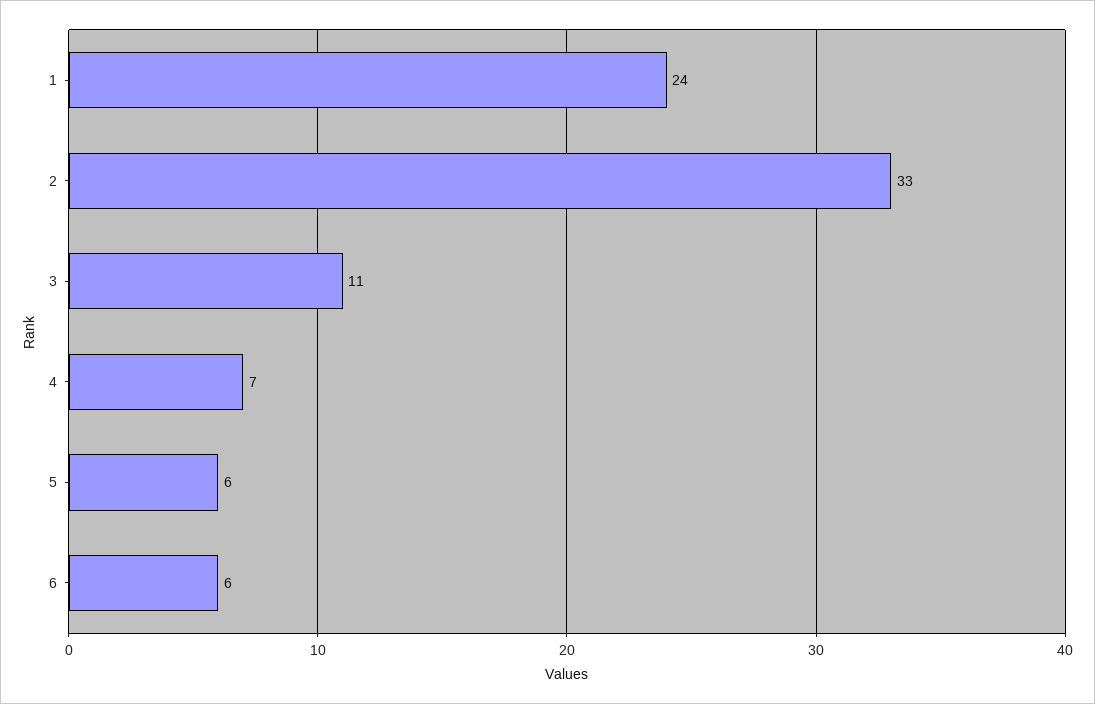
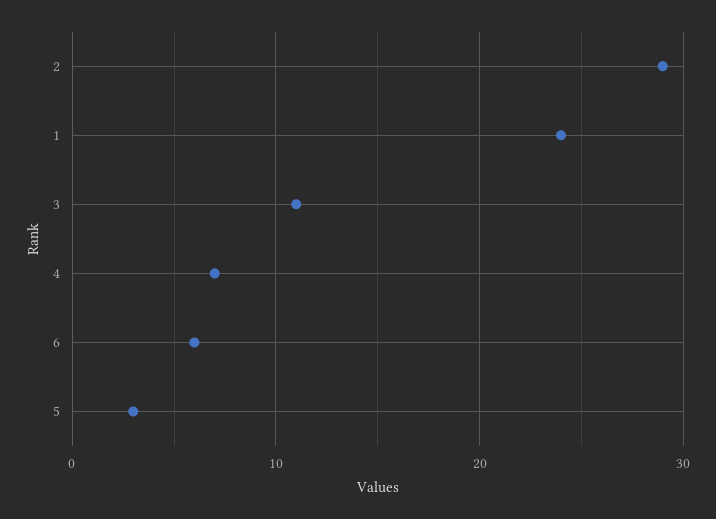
  {
    "1": 24,
-   "2": 33,
+   "2": 29,
    "3": 11,
    "4": 7,
-   "5": 6,
+   "5": 3,
    "6": 6
  }

